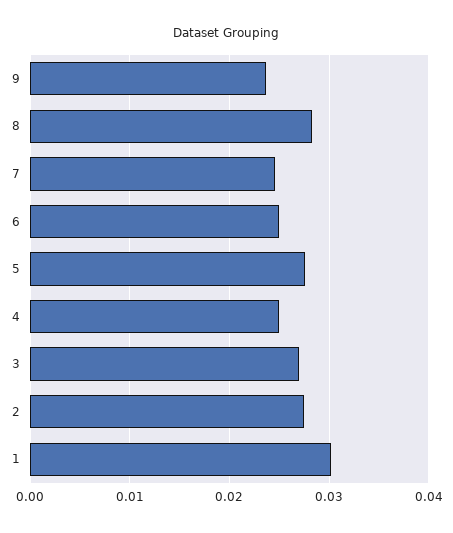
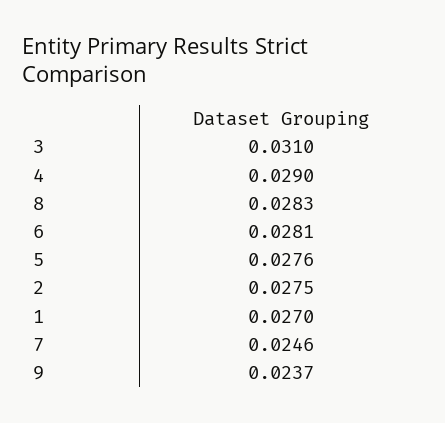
  {
    "9": 0.0237,
    "8": 0.0283,
    "7": 0.0246,
-   "6": 0.025,
+   "6": 0.0281,
    "5": 0.0276,
-   "4": 0.025,
+   "4": 0.029,
-   "3": 0.027,
+   "3": 0.031,
    "2": 0.0275,
-   "1": 0.03
+   "1": 0.027
  }

